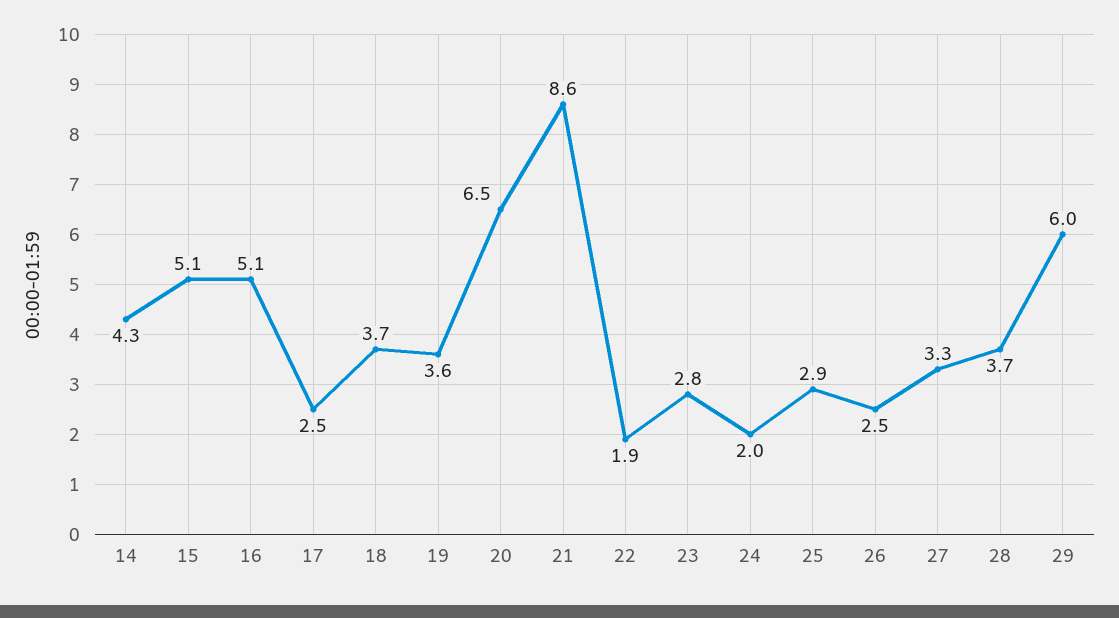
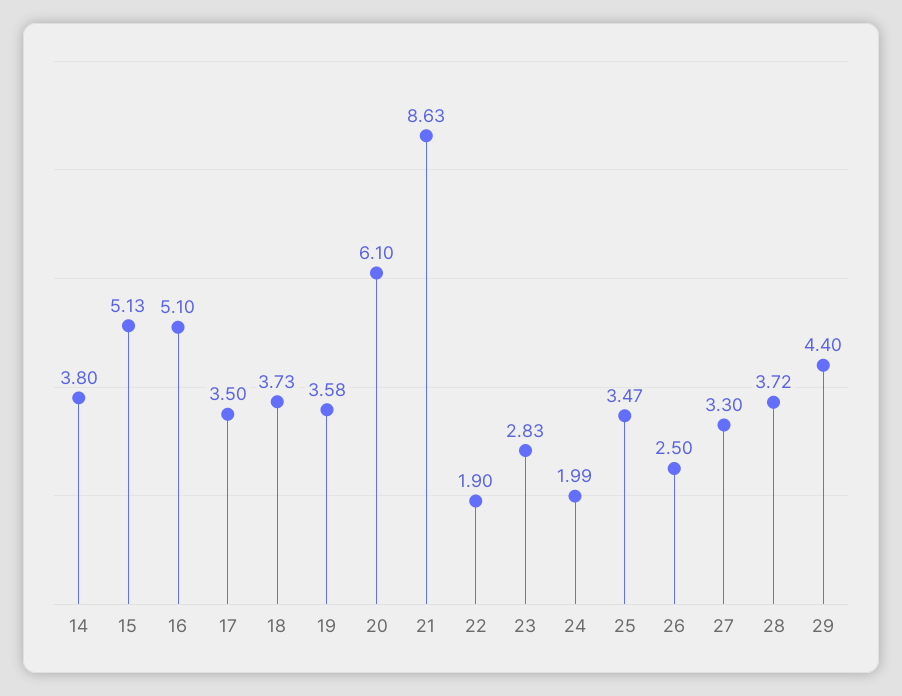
  {
-   "14": 4.3,
+   "14": 3.8,
    "15": 5.13,
    "16": 5.1,
-   "17": 2.5,
+   "17": 3.5,
    "18": 3.73,
    "19": 3.58,
-   "20": 6.5,
+   "20": 6.1,
    "21": 8.63,
    "22": 1.9,
    "23": 2.83,
    "24": 1.99,
-   "25": 2.9,
+   "25": 3.47,
    "26": 2.5,
    "27": 3.3,
    "28": 3.72,
-   "29": 6
+   "29": 4.4
  }

